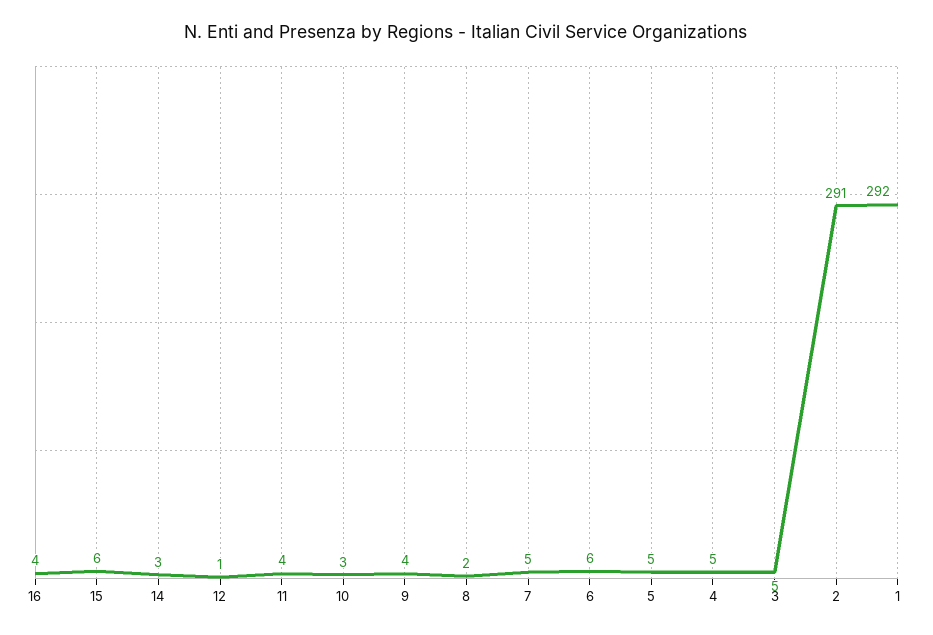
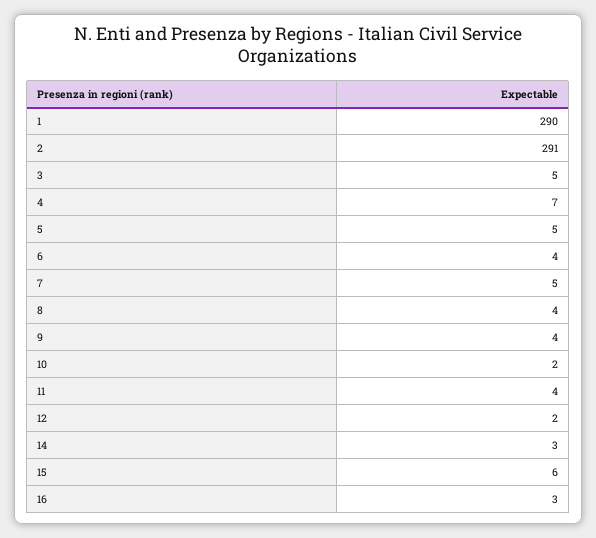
  {
-   "16": 4,
+   "16": 3,
    "15": 6,
    "14": 3,
-   "12": 1,
+   "12": 2,
    "11": 4,
-   "10": 3,
+   "10": 2,
    "9": 4,
-   "8": 2,
+   "8": 4,
    "7": 5,
-   "6": 6,
+   "6": 4,
    "5": 5,
-   "4": 5,
+   "4": 7,
    "3": 5,
    "2": 291,
-   "1": 292
+   "1": 290
  }

